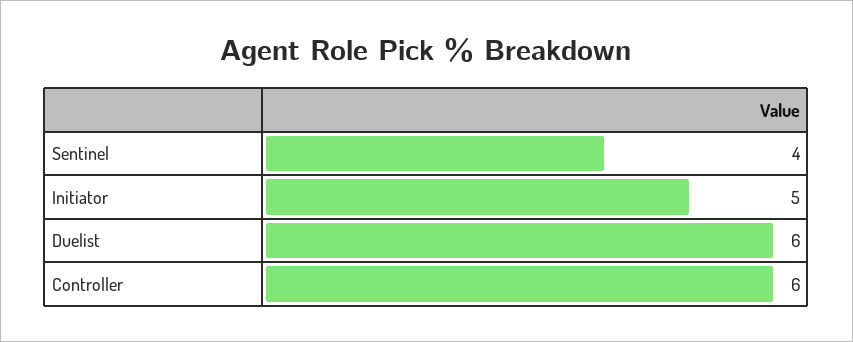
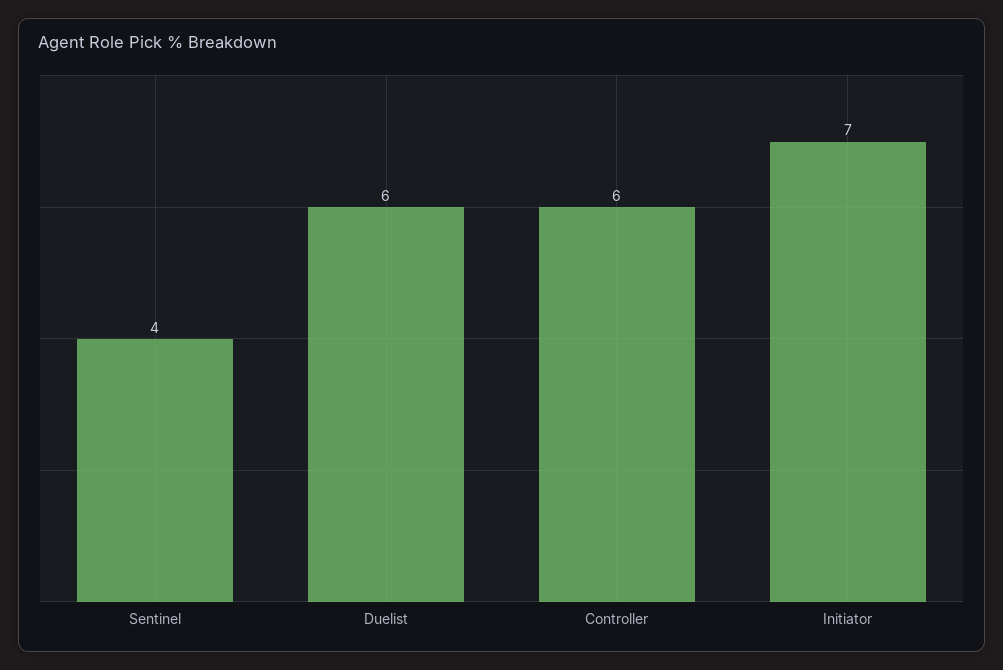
  {
    "Sentinel": 4,
-   "Initiator": 5,
+   "Initiator": 7,
    "Duelist": 6,
    "Controller": 6
  }

